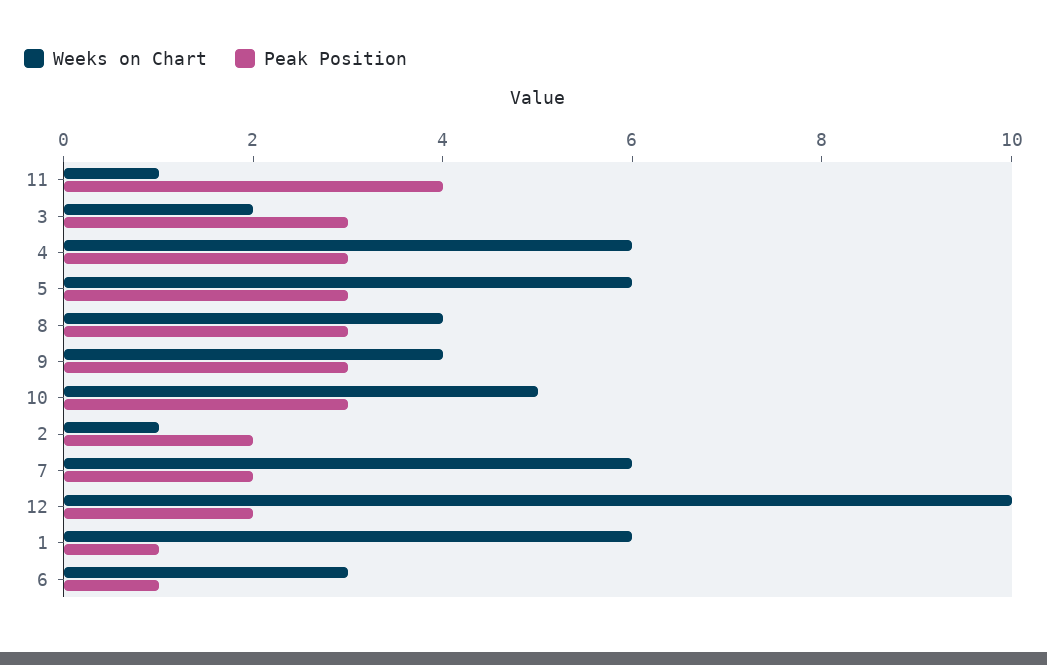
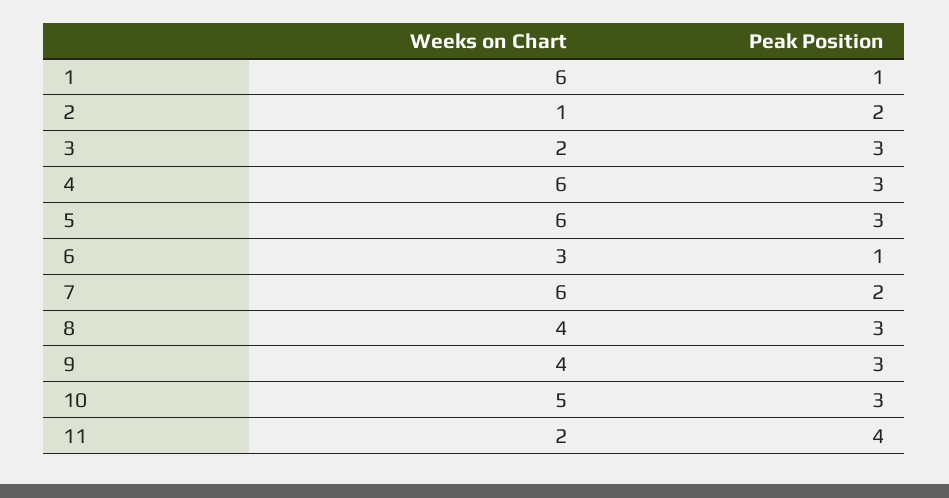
  {
    "Weeks on Chart": {
-     "11": 1,
+     "11": 2,
      "3": 2,
      "4": 6,
      "5": 6,
      "8": 4,
      "9": 4,
      "10": 5,
      "2": 1,
      "7": 6,
-     "12": 10,
      "1": 6,
      "6": 3
    },
    "Peak Position": {
      "11": 4,
      "3": 3,
      "4": 3,
      "5": 3,
      "8": 3,
      "9": 3,
      "10": 3,
      "2": 2,
      "7": 2,
-     "12": 2,
      "1": 1,
      "6": 1
    }
  }

